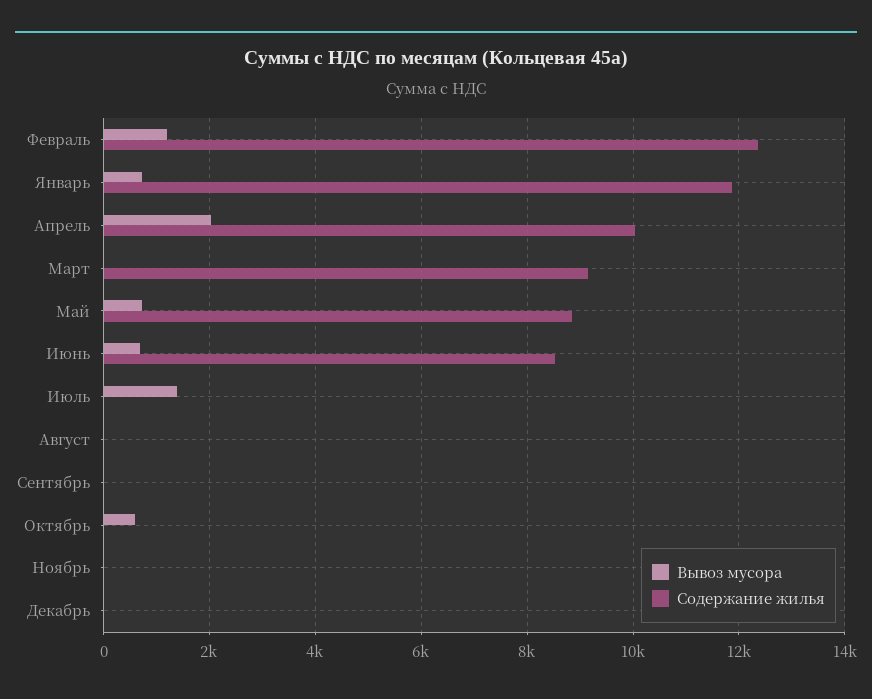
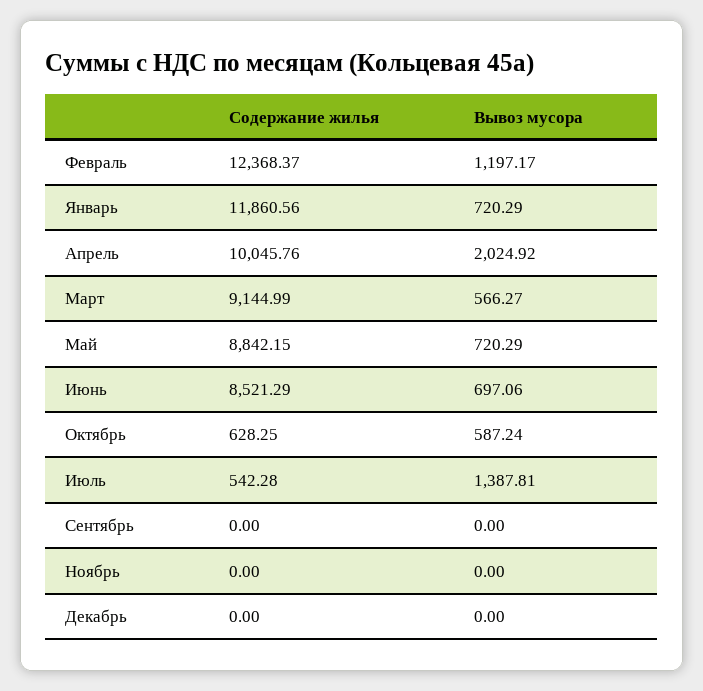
  {
    "Вывоз мусора": {
      "Февраль": 1197.17,
      "Январь": 720.29,
      "Апрель": 2024.92,
-     "Март": 0,
+     "Март": 566.27,
      "Май": 720.29,
      "Июнь": 697.06,
      "Июль": 1387.81,
-     "Август": 0,
      "Сентябрь": 0,
      "Октябрь": 587.24,
      "Ноябрь": 0,
      "Декабрь": 0
    },
    "Содержание жилья": {
      "Февраль": 12368.37,
      "Январь": 11860.56,
      "Апрель": 10045.76,
      "Март": 9144.99,
      "Май": 8842.15,
      "Июнь": 8521.29,
-     "Июль": 0,
+     "Июль": 542.28,
-     "Август": 0,
      "Сентябрь": 0,
-     "Октябрь": 0,
+     "Октябрь": 628.25,
      "Ноябрь": 0,
      "Декабрь": 0
    }
  }

